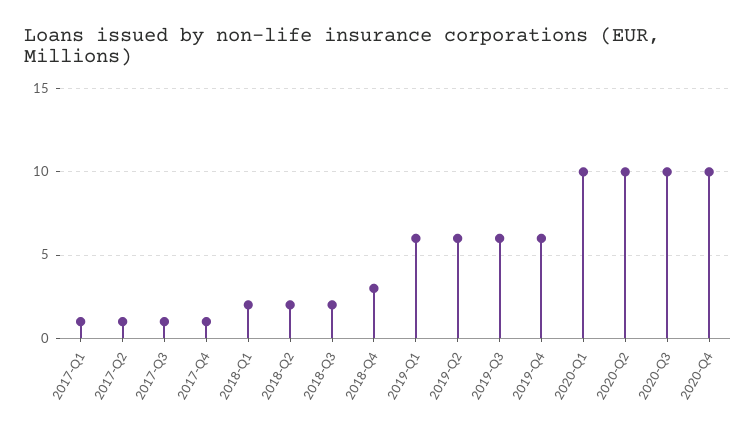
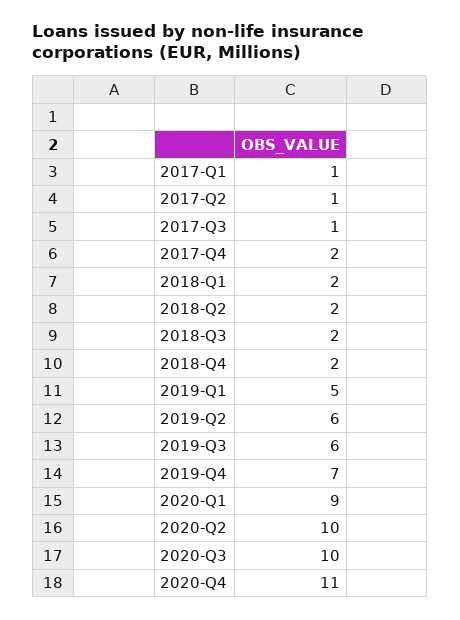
  {
    "2017-Q1": 1,
    "2017-Q2": 1,
    "2017-Q3": 1,
-   "2017-Q4": 1,
+   "2017-Q4": 2,
    "2018-Q1": 2,
    "2018-Q2": 2,
    "2018-Q3": 2,
-   "2018-Q4": 3,
+   "2018-Q4": 2,
-   "2019-Q1": 6,
+   "2019-Q1": 5,
    "2019-Q2": 6,
    "2019-Q3": 6,
-   "2019-Q4": 6,
+   "2019-Q4": 7,
-   "2020-Q1": 10,
+   "2020-Q1": 9,
    "2020-Q2": 10,
    "2020-Q3": 10,
-   "2020-Q4": 10
+   "2020-Q4": 11
  }

